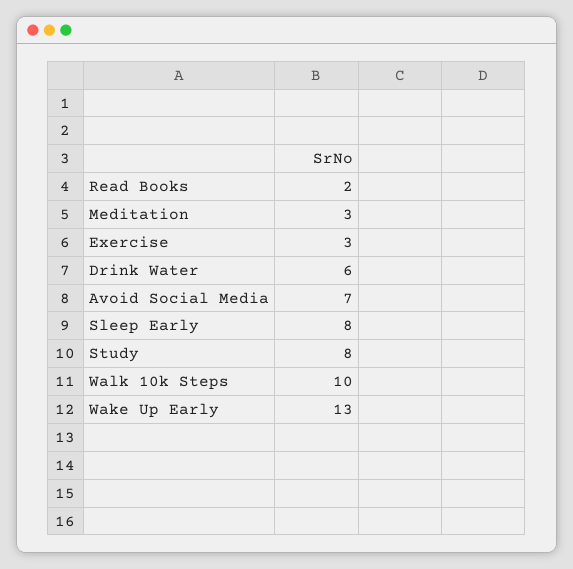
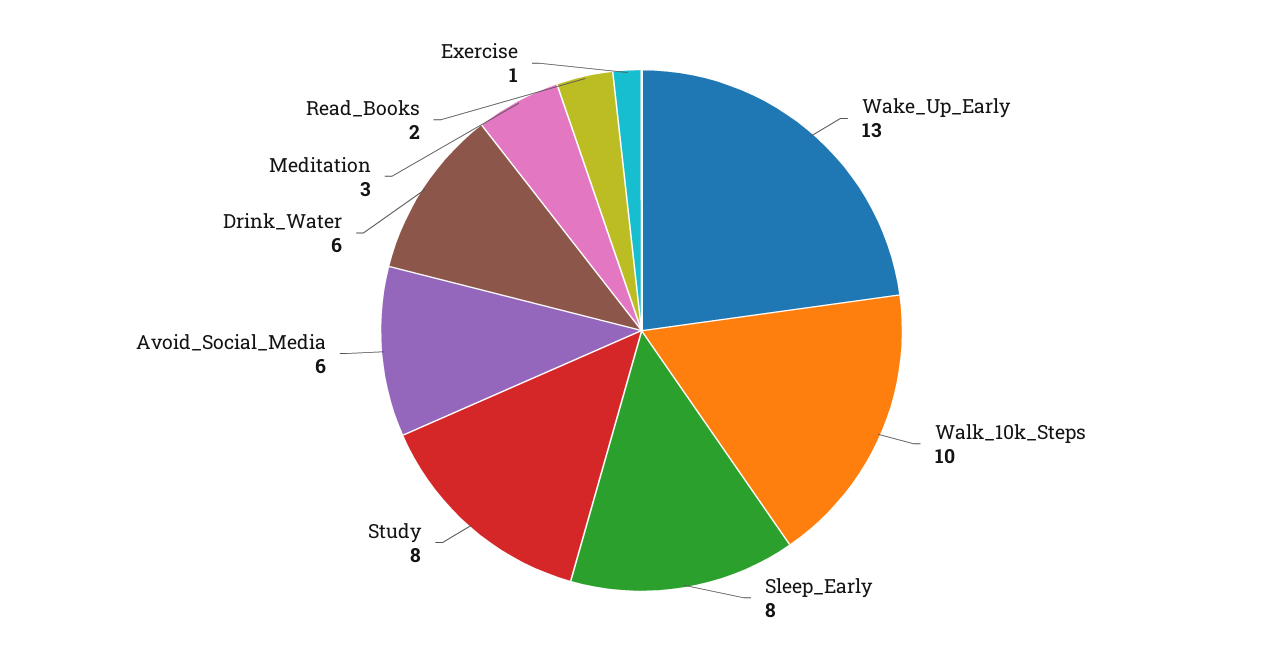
  {
    "Read Books": 2,
    "Meditation": 3,
-   "Exercise": 3,
+   "Exercise": 1,
    "Drink Water": 6,
-   "Avoid Social Media": 7,
+   "Avoid Social Media": 6,
    "Sleep Early": 8,
    "Study": 8,
    "Walk 10k Steps": 10,
    "Wake Up Early": 13
  }

